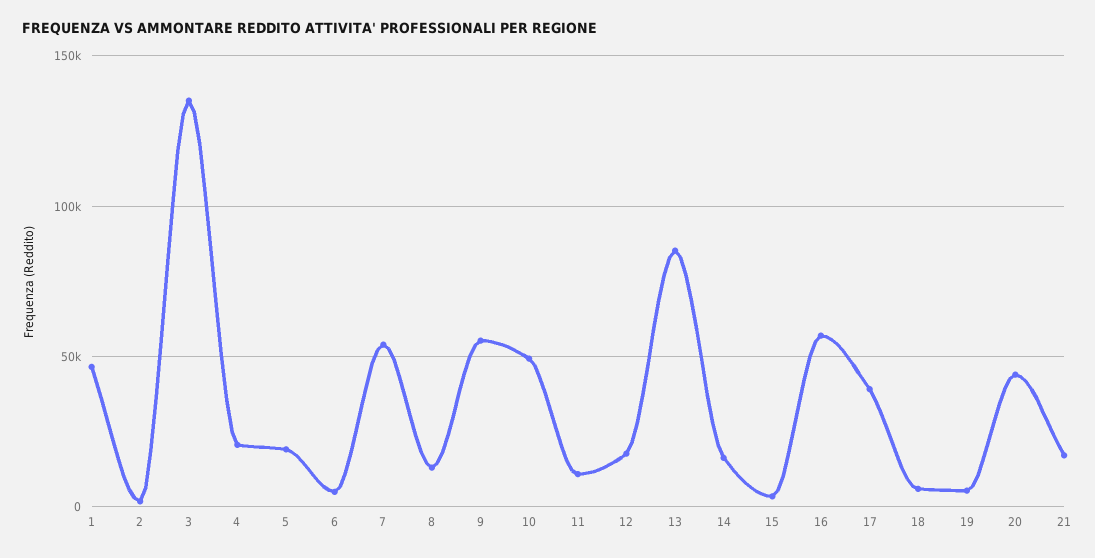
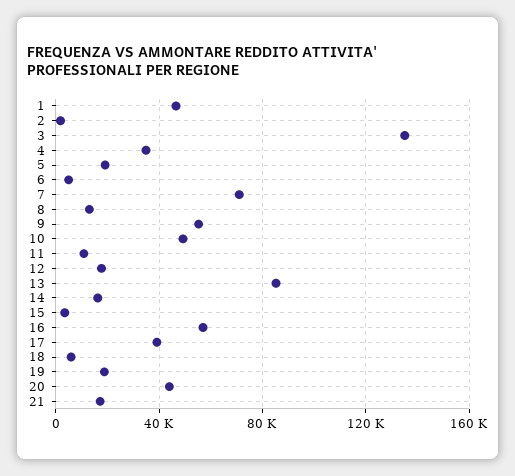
  {
    "1": 45000,
    "2": 0,
    "3": 135000,
-   "4": 20000,
+   "4": 35000,
    "5": 20000,
    "6": 5000,
-   "7": 55000,
+   "7": 70000,
    "8": 15000,
    "9": 55000,
    "10": 50000,
    "11": 10000,
    "12": 20000,
    "13": 85000,
    "14": 15000,
    "15": 5000,
    "16": 55000,
    "17": 40000,
    "18": 5000,
-   "19": 5000,
+   "19": 20000,
    "20": 45000,
    "21": 15000
  }

